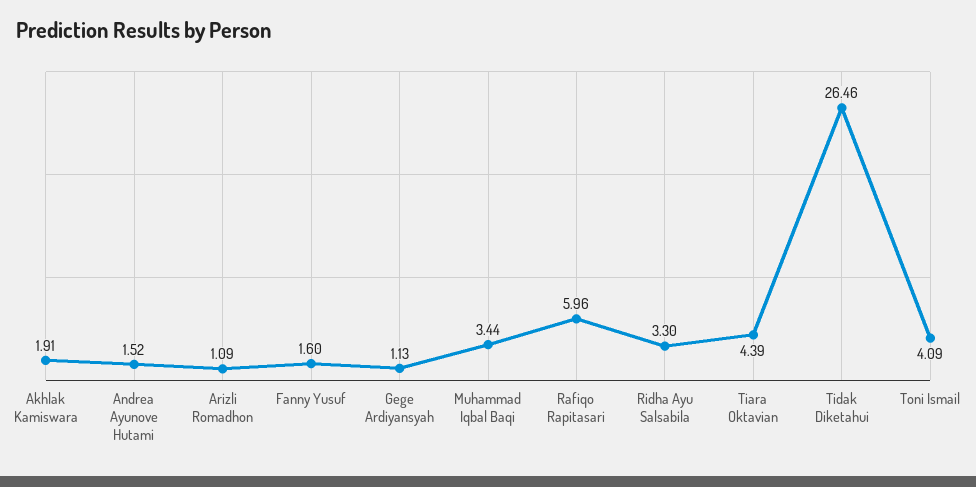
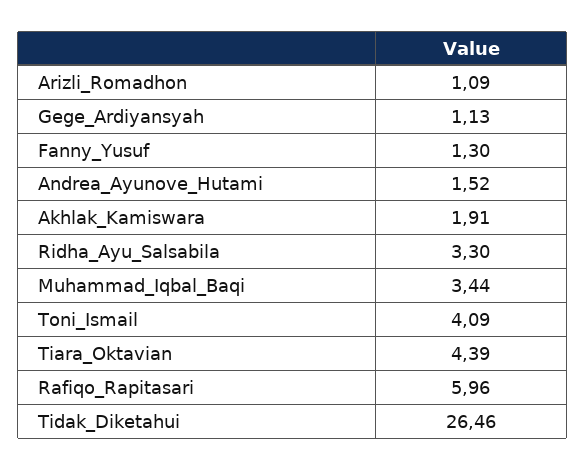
  {
    "Akhlak Kamiswara": 1.91,
    "Andrea Ayunove Hutami": 1.52,
    "Arizli Romadhon": 1.09,
-   "Fanny Yusuf": 1.6,
+   "Fanny Yusuf": 1.3,
    "Gege Ardiyansyah": 1.13,
    "Muhammad Iqbal Baqi": 3.44,
    "Rafiqo Rapitasari": 5.96,
    "Ridha Ayu Salsabila": 3.3,
    "Tiara Oktavian": 4.39,
    "Tidak Diketahui": 26.46,
    "Toni Ismail": 4.09
  }

